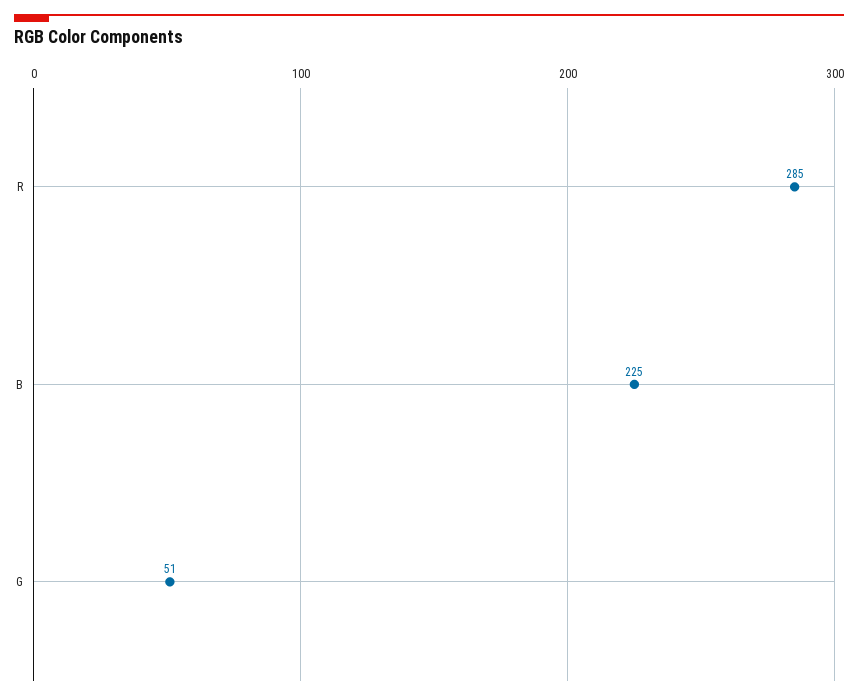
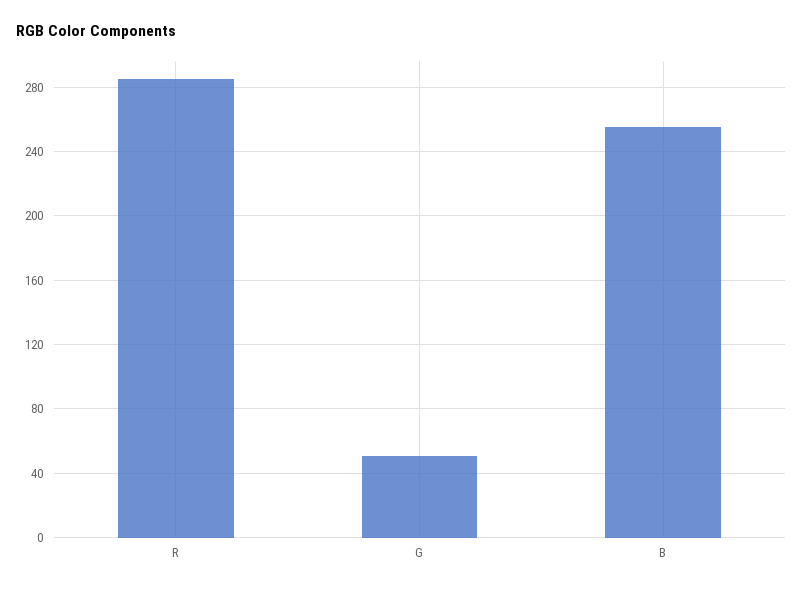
  {
    "R": 285,
-   "B": 225,
+   "B": 255,
    "G": 51
  }

